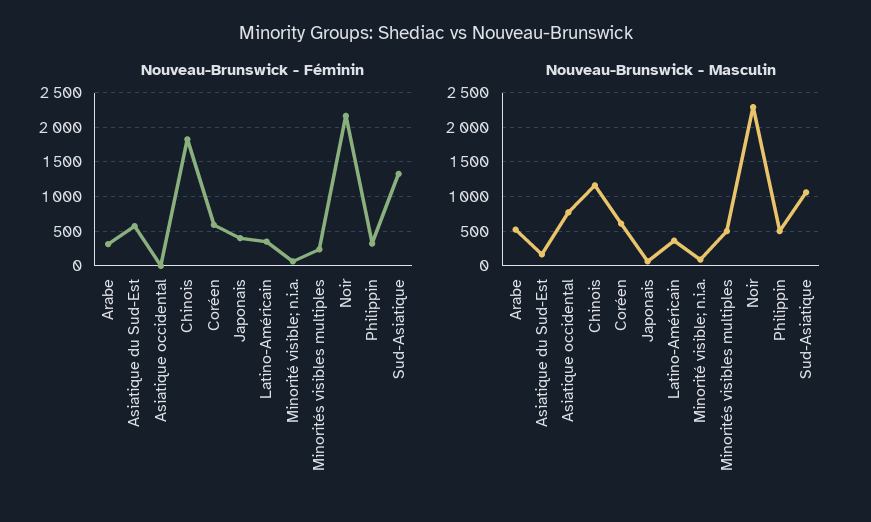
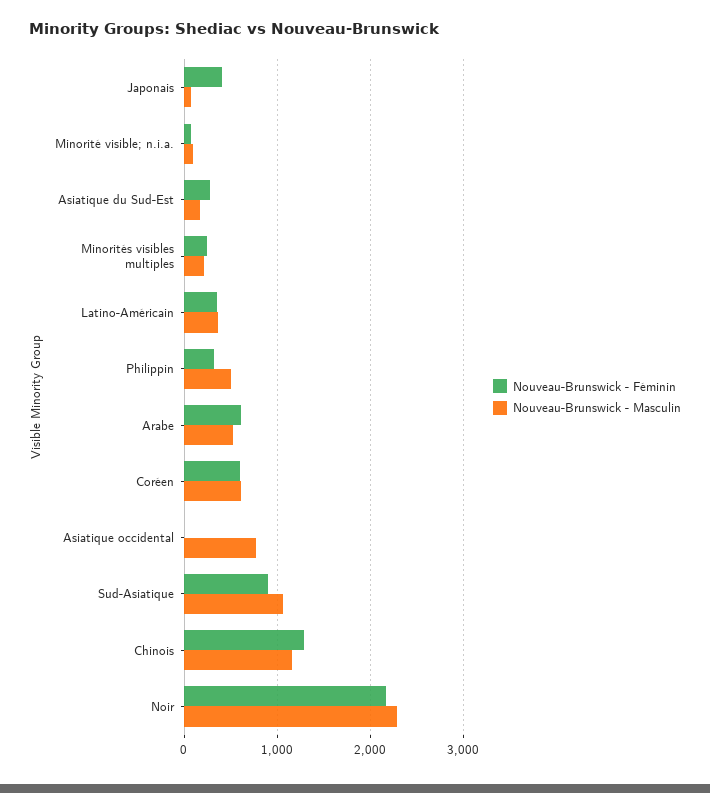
  {
    "Nouveau-Brunswick - Féminin": {
-     "Arabe": 300,
+     "Arabe": 600,
-     "Asiatique du Sud-Est": 600,
+     "Asiatique du Sud-Est": 300,
      "Asiatique occidental": 0,
-     "Chinois": 1800,
+     "Chinois": 1300,
      "Coréen": 600,
      "Japonais": 400,
      "Latino-Américain": 400,
      "Minorité visible; n.i.a.": 100,
      "Minorités visibles multiples": 200,
      "Noir": 2200,
      "Philippin": 300,
-     "Sud-Asiatique": 1300
+     "Sud-Asiatique": 900
    },
    "Nouveau-Brunswick - Masculin": {
      "Arabe": 500,
      "Asiatique du Sud-Est": 200,
      "Asiatique occidental": 800,
      "Chinois": 1200,
      "Coréen": 600,
      "Japonais": 100,
      "Latino-Américain": 400,
      "Minorité visible; n.i.a.": 100,
-     "Minorités visibles multiples": 500,
+     "Minorités visibles multiples": 200,
      "Noir": 2300,
      "Philippin": 500,
      "Sud-Asiatique": 1100
    }
  }

